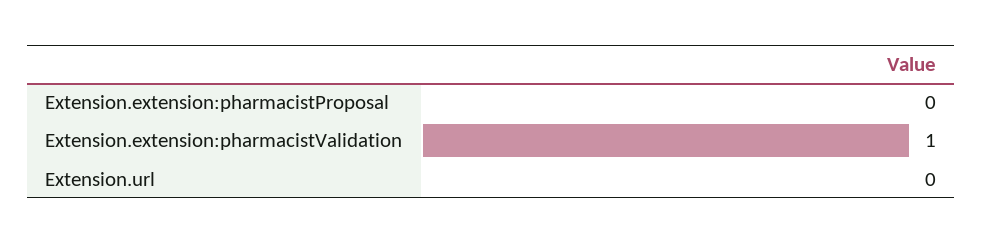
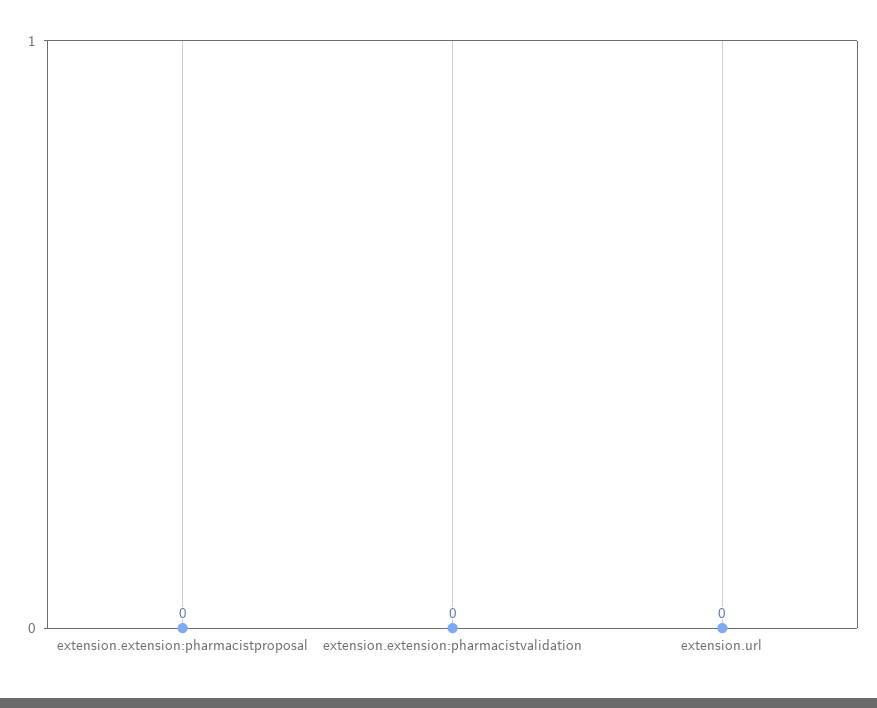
  {
    "Extension.extension:pharmacistProposal": 0,
-   "Extension.extension:pharmacistValidation": 1,
+   "Extension.extension:pharmacistValidation": 0,
    "Extension.url": 0
  }

